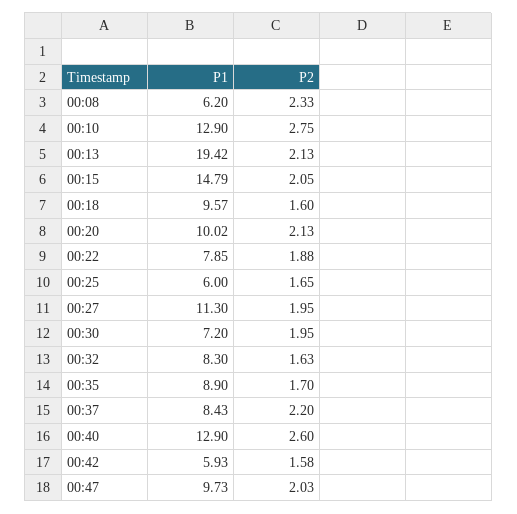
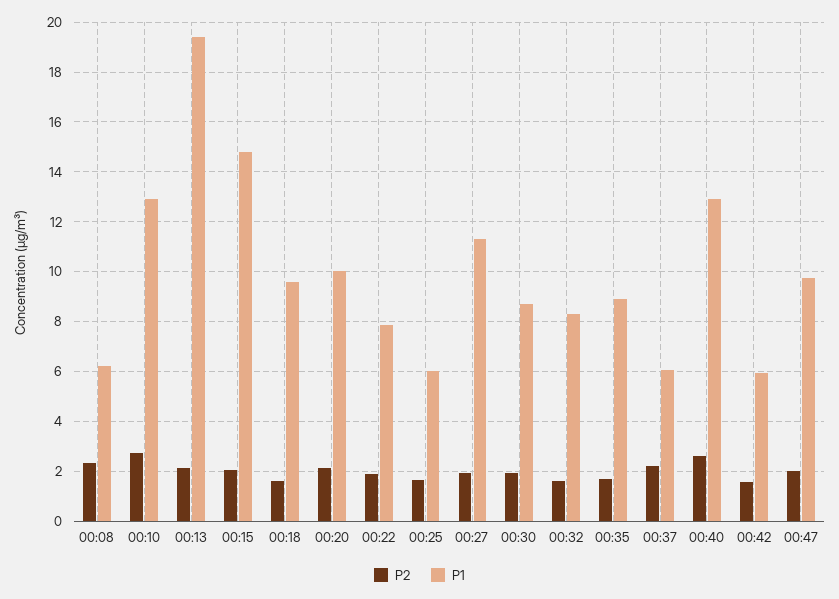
  {
    "P1": {
      "00:08": 6.2,
      "00:10": 12.9,
      "00:13": 19.42,
      "00:15": 14.79,
      "00:18": 9.57,
      "00:20": 10.02,
      "00:22": 7.85,
      "00:25": 6,
      "00:27": 11.3,
-     "00:30": 7.2,
+     "00:30": 8.75,
      "00:32": 8.3,
      "00:35": 8.9,
-     "00:37": 8.43,
+     "00:37": 6,
      "00:40": 12.9,
      "00:42": 5.93,
      "00:47": 9.73
    },
    "P2": {
      "00:08": 2.33,
      "00:10": 2.75,
      "00:13": 2.13,
      "00:15": 2.05,
      "00:18": 1.6,
      "00:20": 2.13,
      "00:22": 1.88,
      "00:25": 1.65,
      "00:27": 1.95,
      "00:30": 1.95,
      "00:32": 1.63,
      "00:35": 1.7,
      "00:37": 2.2,
      "00:40": 2.6,
      "00:42": 1.58,
      "00:47": 2.03
    }
  }

